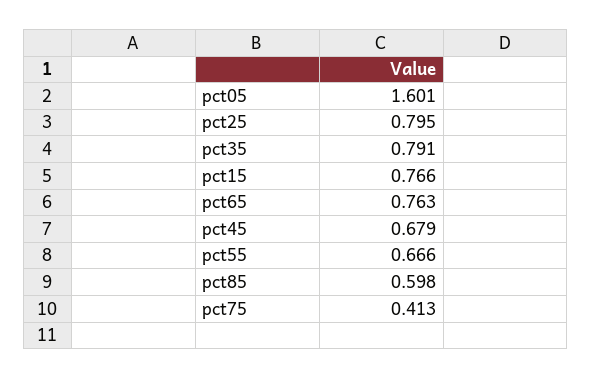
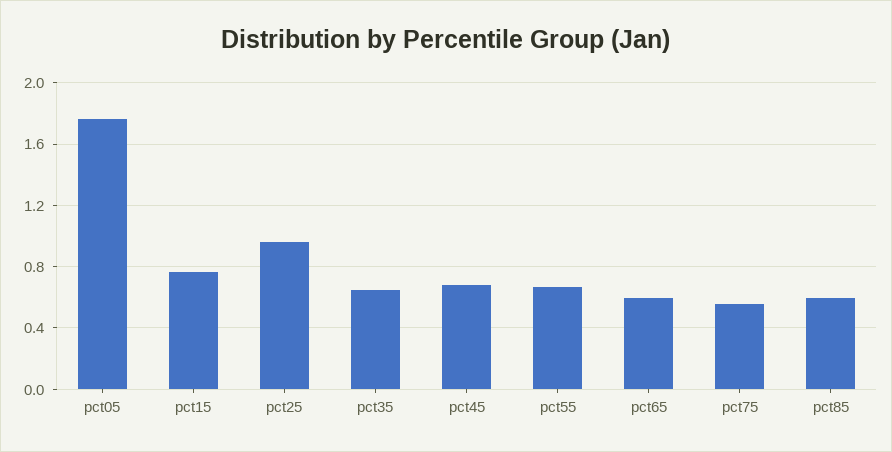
  {
-   "pct05": 1.601,
+   "pct05": 1.75,
-   "pct25": 0.795,
+   "pct25": 0.95,
-   "pct35": 0.791,
+   "pct35": 0.65,
    "pct15": 0.766,
-   "pct65": 0.763,
+   "pct65": 0.6,
    "pct45": 0.679,
    "pct55": 0.666,
    "pct85": 0.598,
-   "pct75": 0.413
+   "pct75": 0.55
  }

